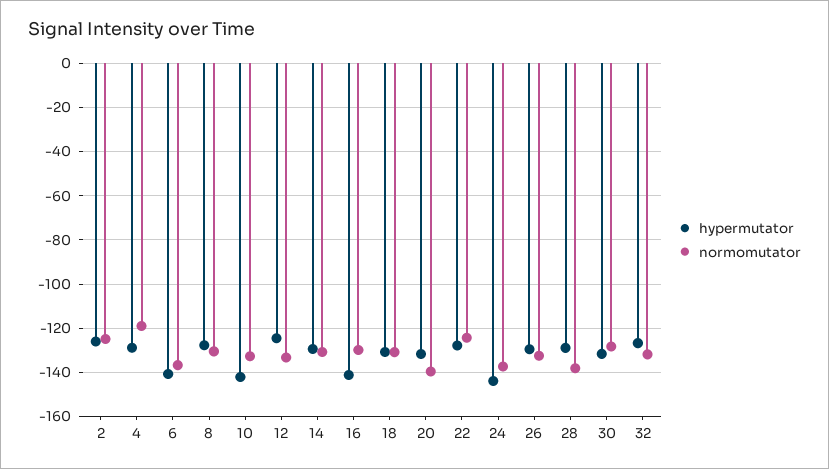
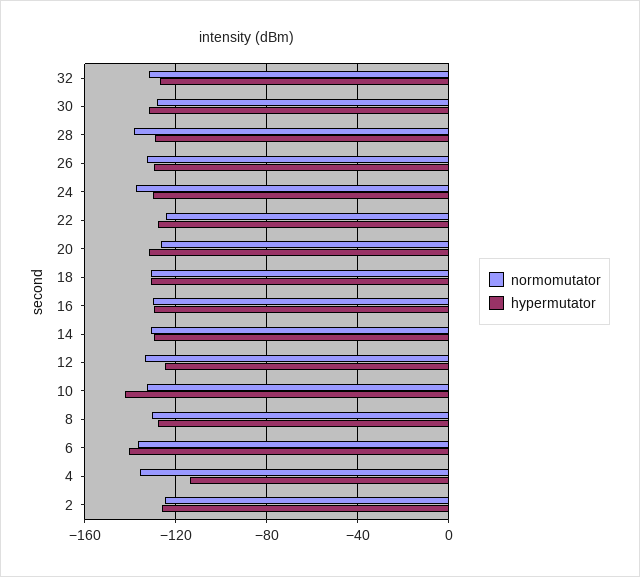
  {
    "hypermutator": {
      "2": -125,
-     "4": -130,
+     "4": -115,
      "6": -140,
      "8": -130,
      "10": -140,
      "12": -125,
      "14": -130,
-     "16": -140,
+     "16": -130,
      "18": -130,
      "20": -130,
      "22": -130,
-     "24": -145,
+     "24": -130,
      "26": -130,
      "28": -130,
      "30": -130,
      "32": -125
    },
    "normomutator": {
      "2": -125,
-     "4": -120,
+     "4": -135,
      "6": -135,
      "8": -130,
      "10": -135,
      "12": -135,
      "14": -130,
      "16": -130,
      "18": -130,
-     "20": -140,
+     "20": -125,
      "22": -125,
      "24": -135,
      "26": -135,
      "28": -140,
      "30": -130,
      "32": -130
    }
  }

